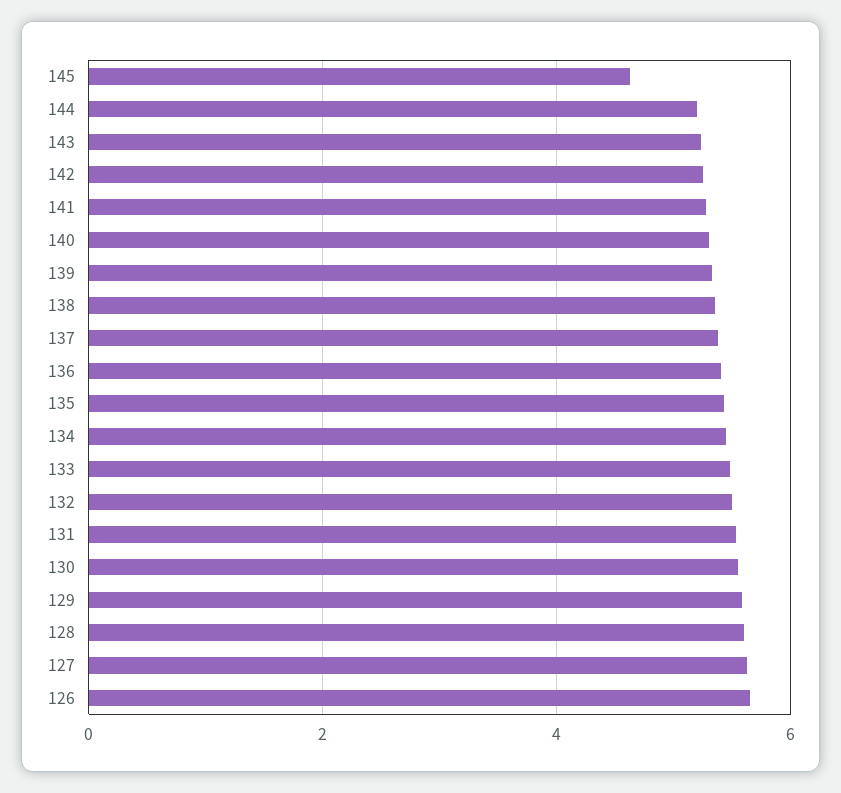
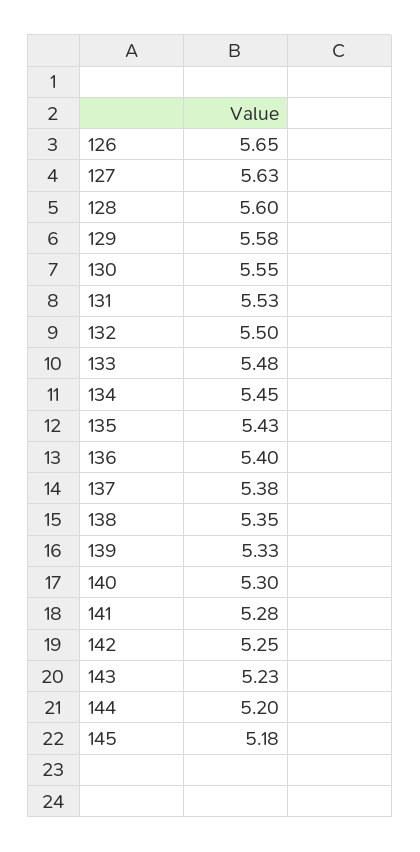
  {
-   "145": 4.6,
+   "145": 5.18,
    "144": 5.2,
    "143": 5.23,
    "142": 5.25,
    "141": 5.28,
    "140": 5.3,
    "139": 5.33,
    "138": 5.35,
    "137": 5.38,
    "136": 5.4,
    "135": 5.43,
    "134": 5.45,
    "133": 5.48,
    "132": 5.5,
    "131": 5.53,
    "130": 5.55,
    "129": 5.58,
    "128": 5.6,
    "127": 5.63,
    "126": 5.65
  }

